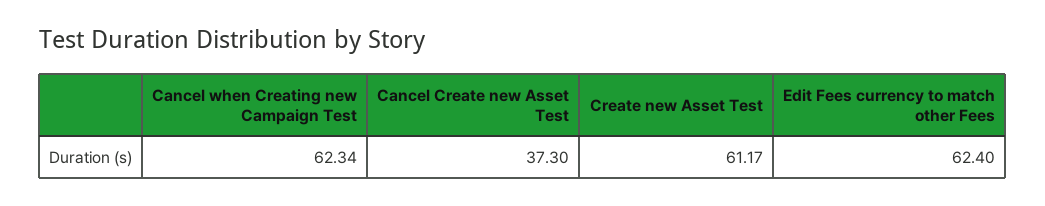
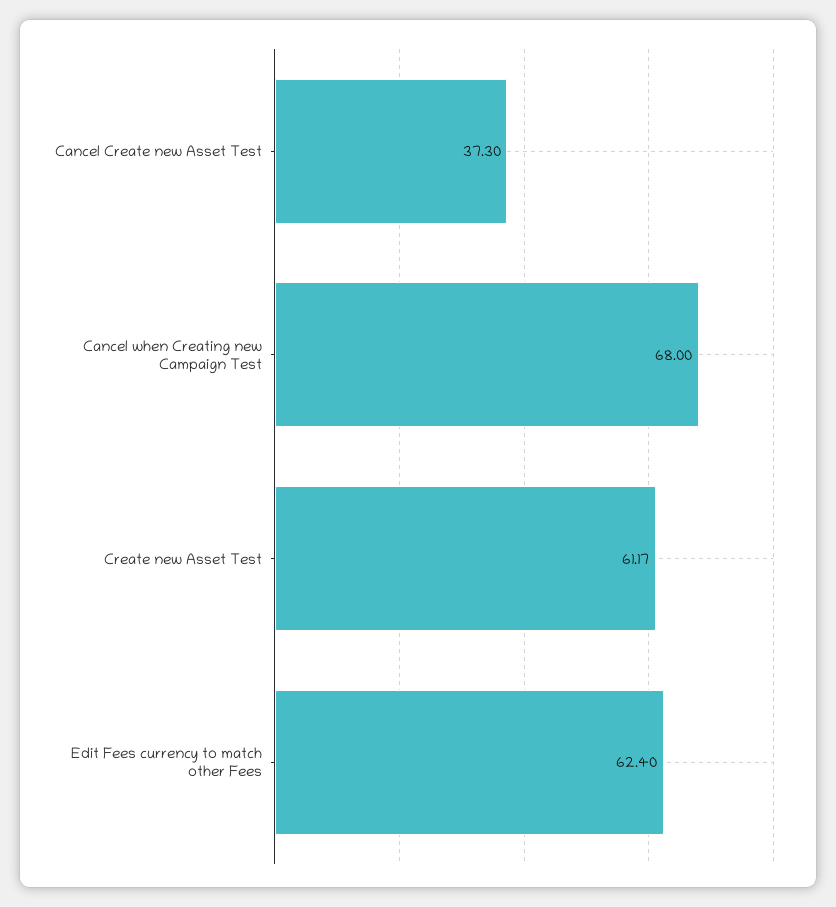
  {
-   "Cancel when Creating new Campaign Test": 62.34,
+   "Cancel when Creating new Campaign Test": 68,
    "Cancel Create new Asset Test": 37.3,
    "Create new Asset Test": 61.17,
    "Edit Fees currency to match other Fees": 62.4
  }

